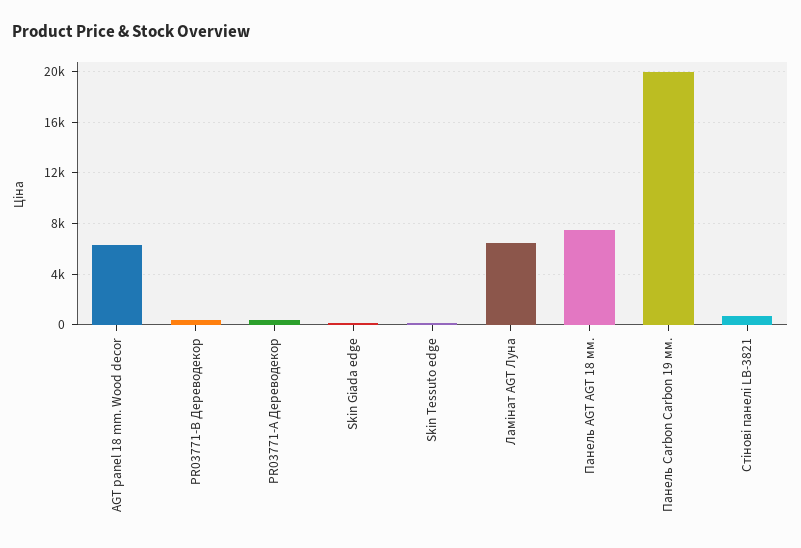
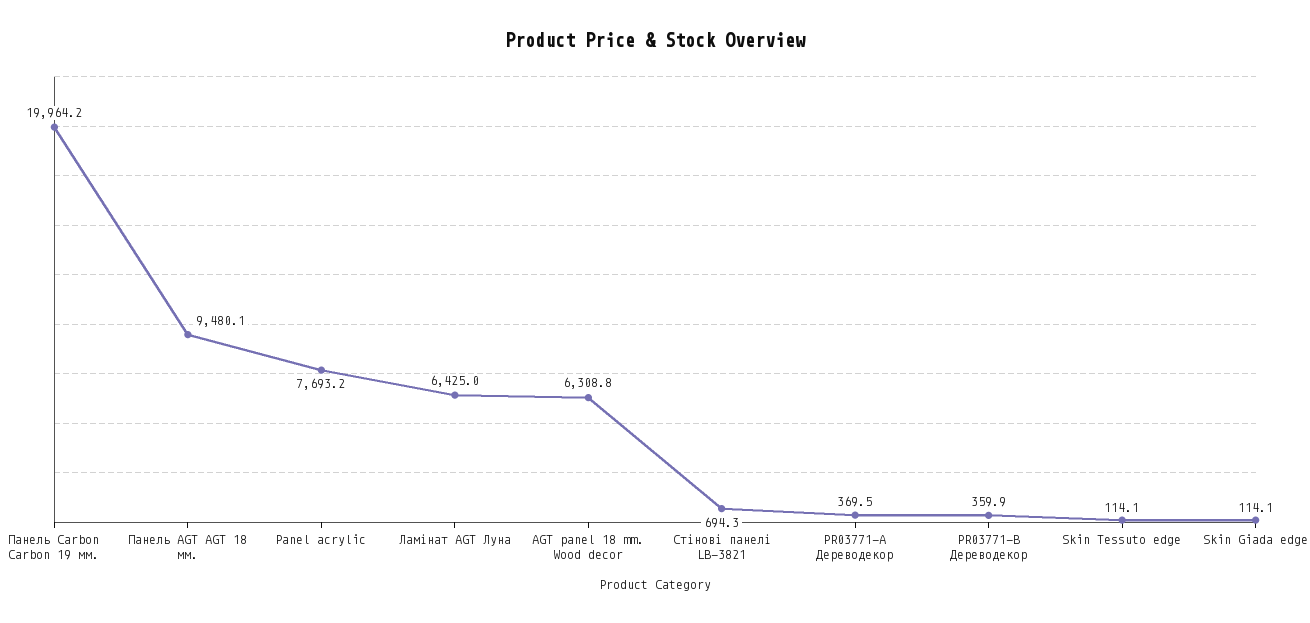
  {
    "AGT panel 18 mm. Wood decor": 6308.8,
    "PR03771-B Дереводекор": 359.9,
    "PR03771-А Дереводекор": 369.5,
    "Skin Giada edge": 114.1,
    "Skin Tessuto edge": 114.1,
    "Ламінат AGT Луна": 6425,
-   "Панель AGT AGT 18 мм.": 7500,
+   "Панель AGT AGT 18 мм.": 9480.1,
    "Панель Carbon Carbon 19 мм.": 19964.2,
-   "Стінові панелі LB-3821": 694.3
+   "Стінові панелі LB-3821": 694.3,
+   "Panel acrylic": 7693.2
  }

